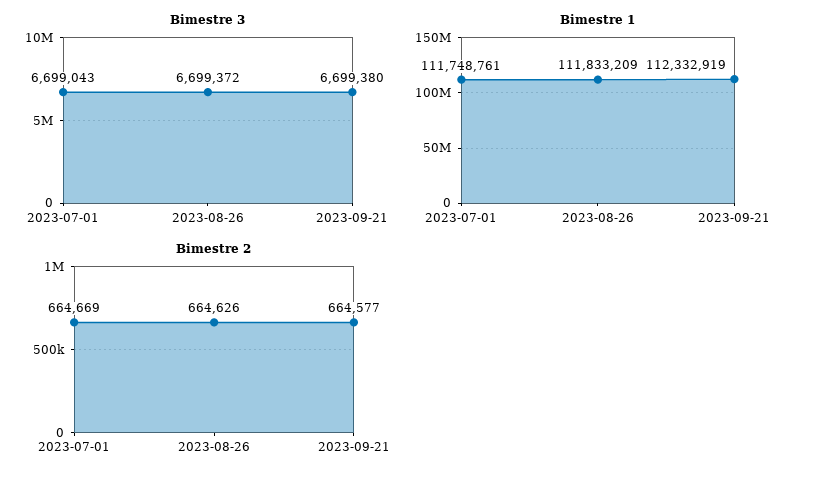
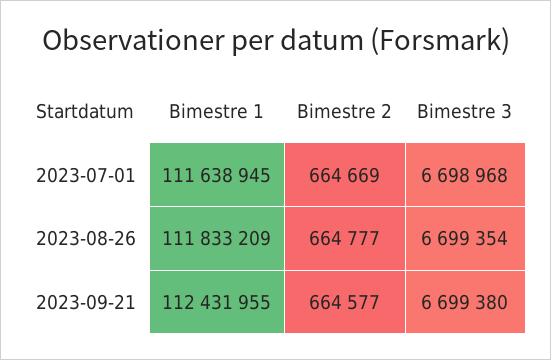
  {
    "Bimestre 3": {
-     "2023-07-01": 6699043,
+     "2023-07-01": 6698968,
-     "2023-08-26": 6699372,
+     "2023-08-26": 6699354,
      "2023-09-21": 6699380
    },
    "Bimestre 1": {
-     "2023-07-01": 111748761,
+     "2023-07-01": 111638945,
      "2023-08-26": 111833209,
-     "2023-09-21": 112332919
+     "2023-09-21": 112431955
    },
    "Bimestre 2": {
      "2023-07-01": 664669,
-     "2023-08-26": 664626,
+     "2023-08-26": 664777,
      "2023-09-21": 664577
    }
  }

